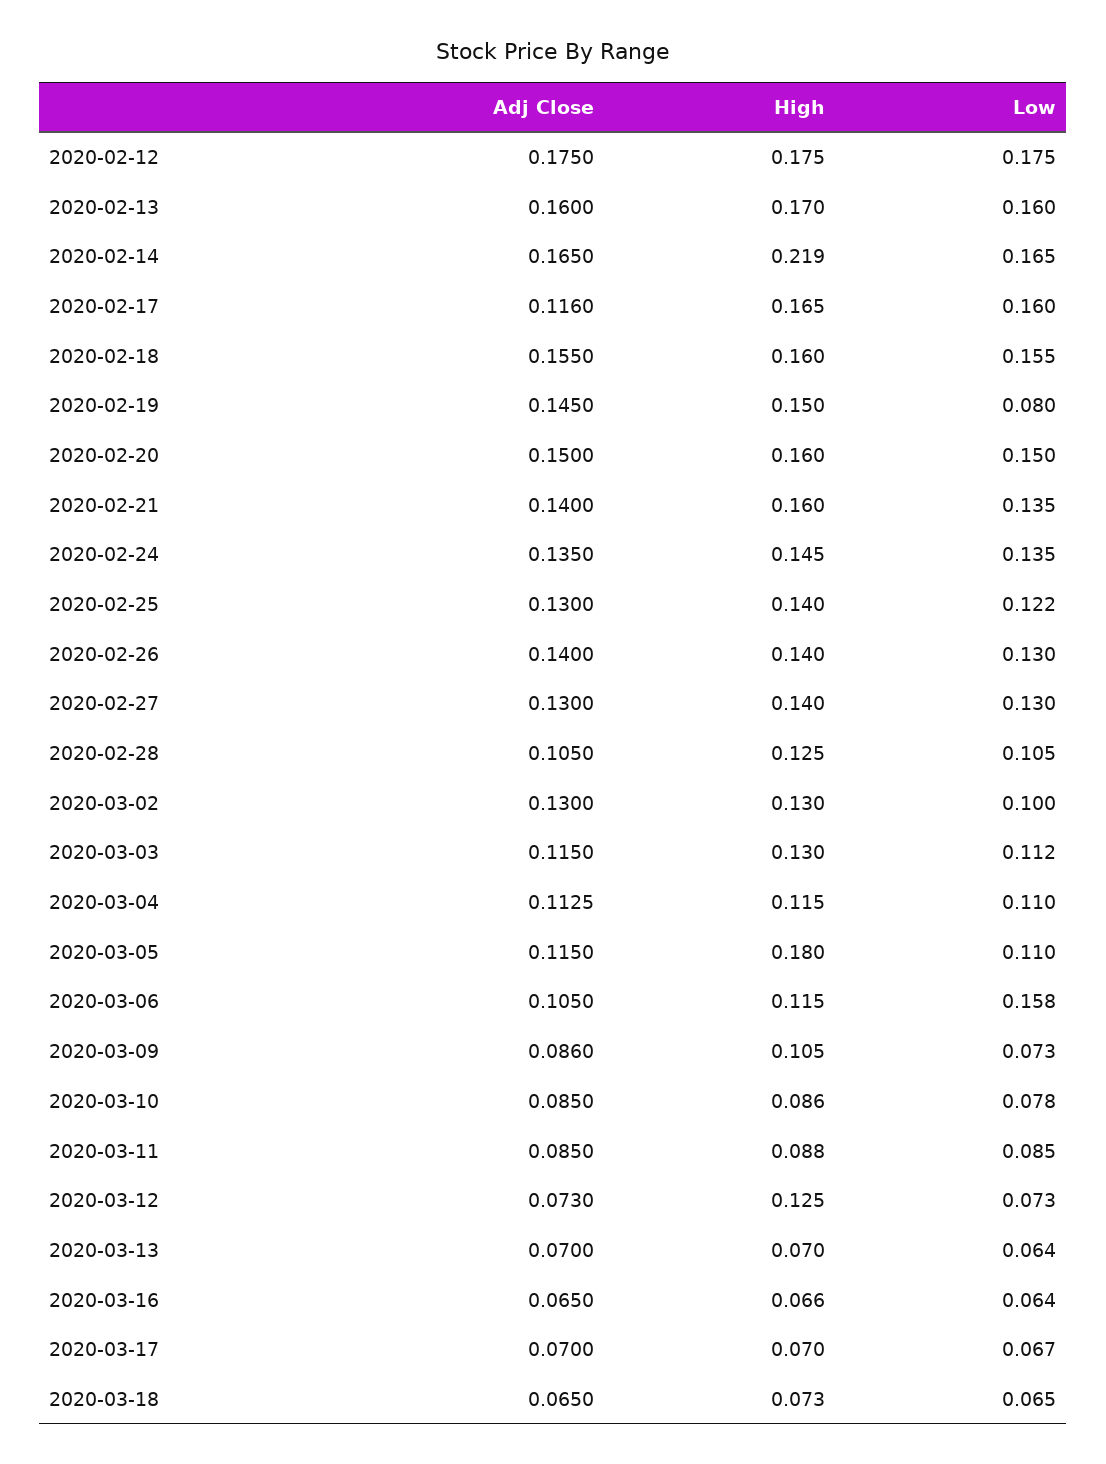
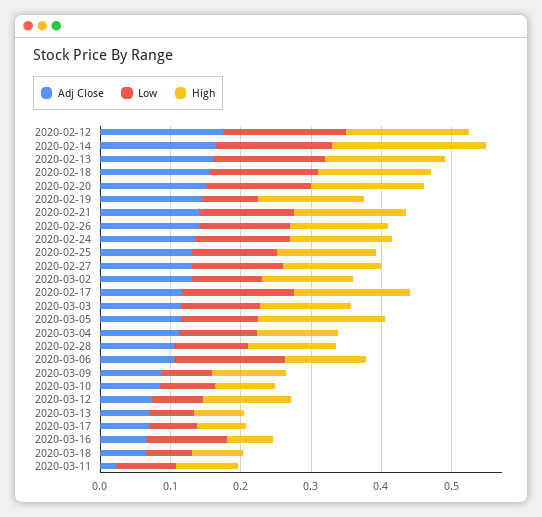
  {
    "Adj Close": {
      "2020-02-12": 0.175,
      "2020-02-13": 0.16,
      "2020-02-14": 0.165,
      "2020-02-17": 0.116,
      "2020-02-18": 0.155,
      "2020-02-19": 0.145,
      "2020-02-20": 0.15,
      "2020-02-21": 0.14,
      "2020-02-24": 0.135,
      "2020-02-25": 0.13,
      "2020-02-26": 0.14,
      "2020-02-27": 0.13,
      "2020-02-28": 0.105,
      "2020-03-02": 0.13,
      "2020-03-03": 0.115,
      "2020-03-04": 0.1125,
      "2020-03-05": 0.115,
      "2020-03-06": 0.105,
      "2020-03-09": 0.086,
      "2020-03-10": 0.085,
-     "2020-03-11": 0.085,
+     "2020-03-11": 0.02,
      "2020-03-12": 0.073,
      "2020-03-13": 0.07,
      "2020-03-16": 0.065,
      "2020-03-17": 0.07,
      "2020-03-18": 0.065
    },
    "High": {
      "2020-02-12": 0.175,
      "2020-02-13": 0.17,
      "2020-02-14": 0.219,
      "2020-02-17": 0.165,
      "2020-02-18": 0.16,
      "2020-02-19": 0.15,
      "2020-02-20": 0.16,
      "2020-02-21": 0.16,
      "2020-02-24": 0.145,
      "2020-02-25": 0.14,
      "2020-02-26": 0.14,
      "2020-02-27": 0.14,
      "2020-02-28": 0.125,
      "2020-03-02": 0.13,
      "2020-03-03": 0.13,
      "2020-03-04": 0.115,
      "2020-03-05": 0.18,
      "2020-03-06": 0.115,
      "2020-03-09": 0.105,
      "2020-03-10": 0.086,
      "2020-03-11": 0.088,
      "2020-03-12": 0.125,
      "2020-03-13": 0.07,
      "2020-03-16": 0.066,
      "2020-03-17": 0.07,
      "2020-03-18": 0.073
    },
    "Low": {
      "2020-02-12": 0.175,
      "2020-02-13": 0.16,
      "2020-02-14": 0.165,
      "2020-02-17": 0.16,
      "2020-02-18": 0.155,
      "2020-02-19": 0.08,
      "2020-02-20": 0.15,
      "2020-02-21": 0.135,
      "2020-02-24": 0.135,
      "2020-02-25": 0.122,
      "2020-02-26": 0.13,
      "2020-02-27": 0.13,
      "2020-02-28": 0.105,
      "2020-03-02": 0.1,
      "2020-03-03": 0.112,
      "2020-03-04": 0.11,
      "2020-03-05": 0.11,
      "2020-03-06": 0.158,
      "2020-03-09": 0.073,
      "2020-03-10": 0.078,
      "2020-03-11": 0.085,
      "2020-03-12": 0.073,
      "2020-03-13": 0.064,
-     "2020-03-16": 0.064,
+     "2020-03-16": 0.12,
      "2020-03-17": 0.067,
      "2020-03-18": 0.065
    }
  }

